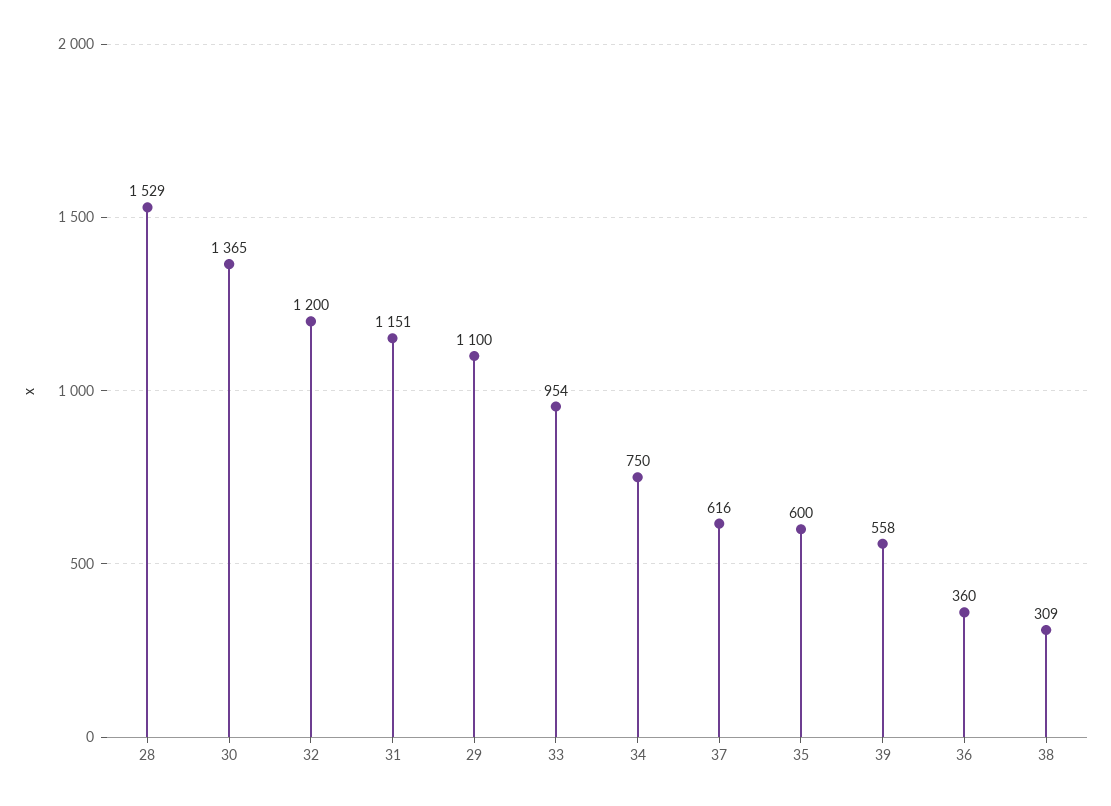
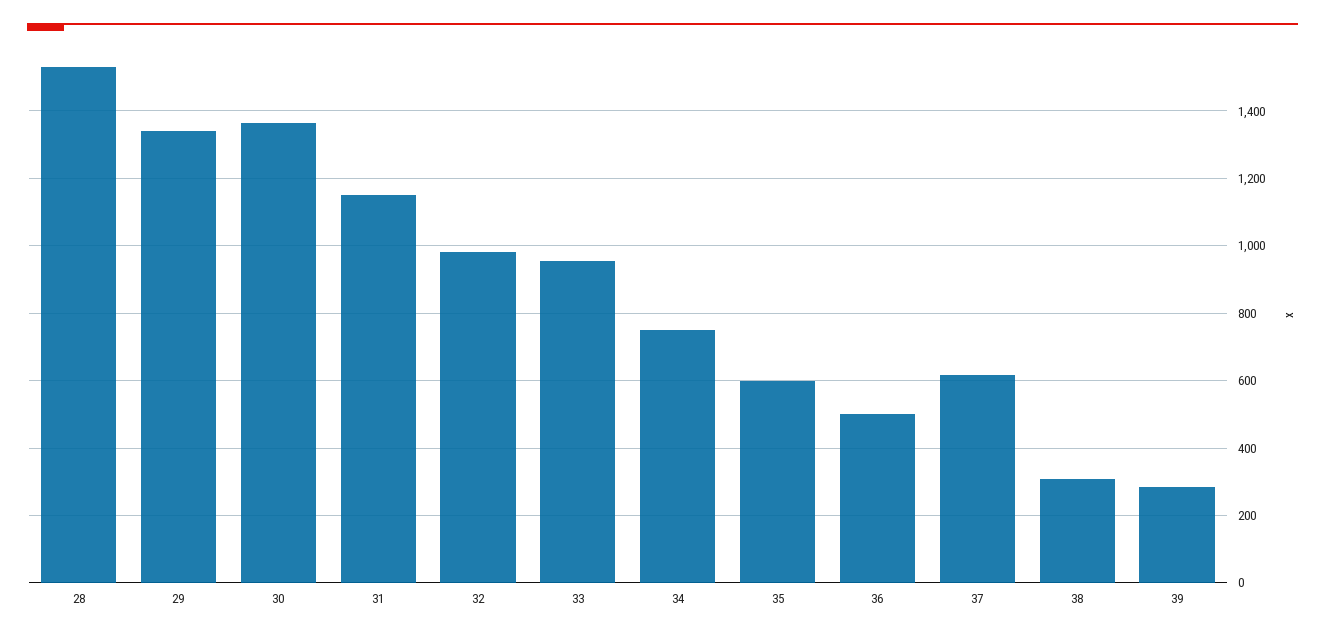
  {
    "28": 1529,
    "30": 1365,
-   "32": 1200,
+   "32": 980,
    "31": 1151,
-   "29": 1100,
+   "29": 1340,
    "33": 954,
    "34": 750,
    "37": 616,
    "35": 600,
-   "39": 558,
+   "39": 280,
-   "36": 360,
+   "36": 500,
    "38": 309
  }

